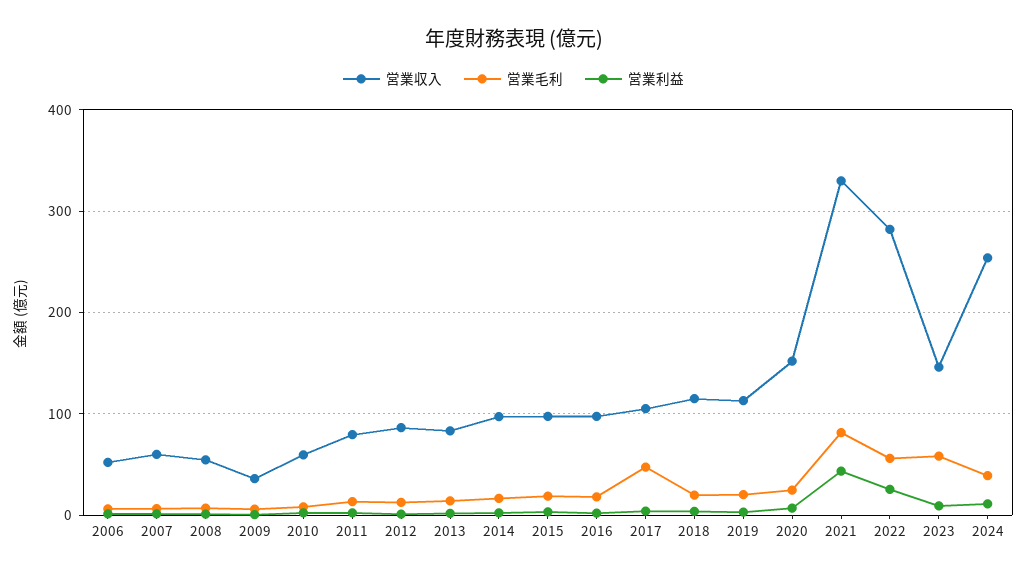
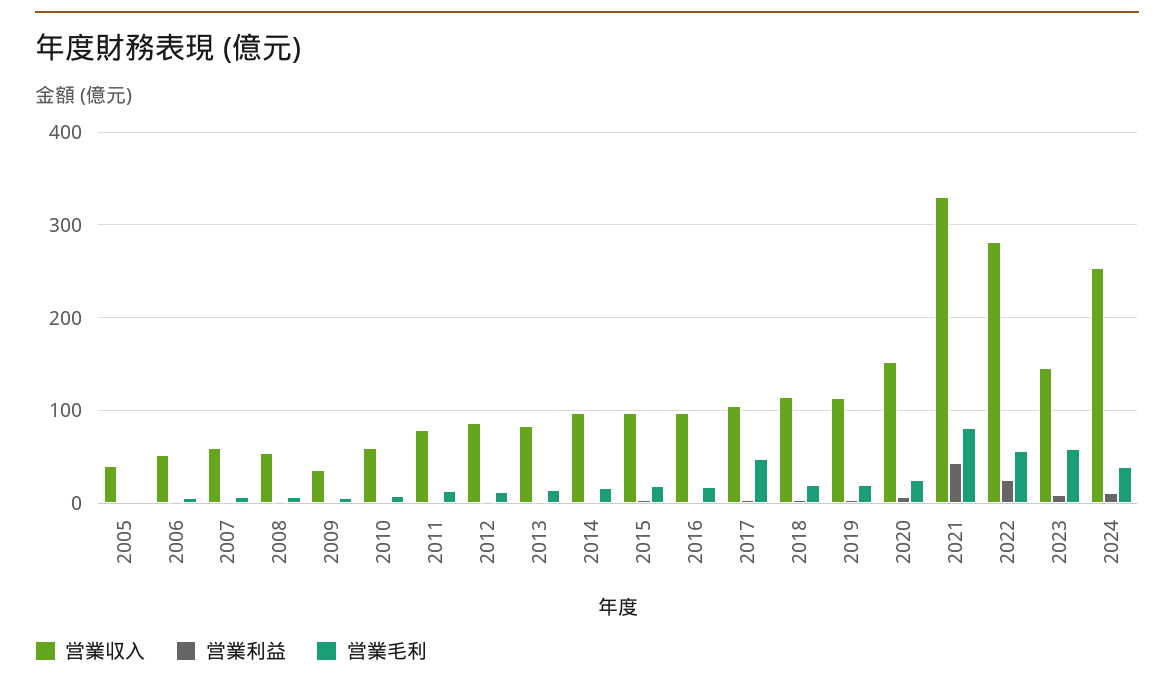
  {
    "営業収入": {
      "2006": 50,
      "2007": 60,
      "2008": 50,
      "2009": 40,
      "2010": 60,
      "2011": 80,
      "2012": 90,
      "2013": 80,
      "2014": 100,
      "2015": 100,
      "2016": 100,
      "2017": 110,
      "2018": 120,
      "2019": 110,
      "2020": 150,
      "2021": 330,
      "2022": 280,
      "2023": 150,
-     "2024": 250
+     "2024": 250,
+     "2005": 40
    },
    "営業毛利": {
      "2006": 10,
      "2007": 10,
      "2008": 10,
      "2009": 10,
      "2010": 10,
      "2011": 10,
      "2012": 10,
      "2013": 10,
      "2014": 20,
      "2015": 20,
      "2016": 20,
      "2017": 50,
      "2018": 20,
      "2019": 20,
      "2020": 20,
      "2021": 80,
      "2022": 60,
      "2023": 60,
-     "2024": 40
+     "2024": 40,
+     "2005": 0
    },
    "営業利益": {
      "2006": 0,
      "2007": 0,
      "2008": 0,
      "2009": 0,
      "2010": 0,
      "2011": 0,
      "2012": 0,
      "2013": 0,
      "2014": 0,
      "2015": 0,
      "2016": 0,
      "2017": 0,
      "2018": 0,
      "2019": 0,
      "2020": 10,
      "2021": 40,
      "2022": 30,
      "2023": 10,
-     "2024": 10
+     "2024": 10,
+     "2005": 0
    }
  }

